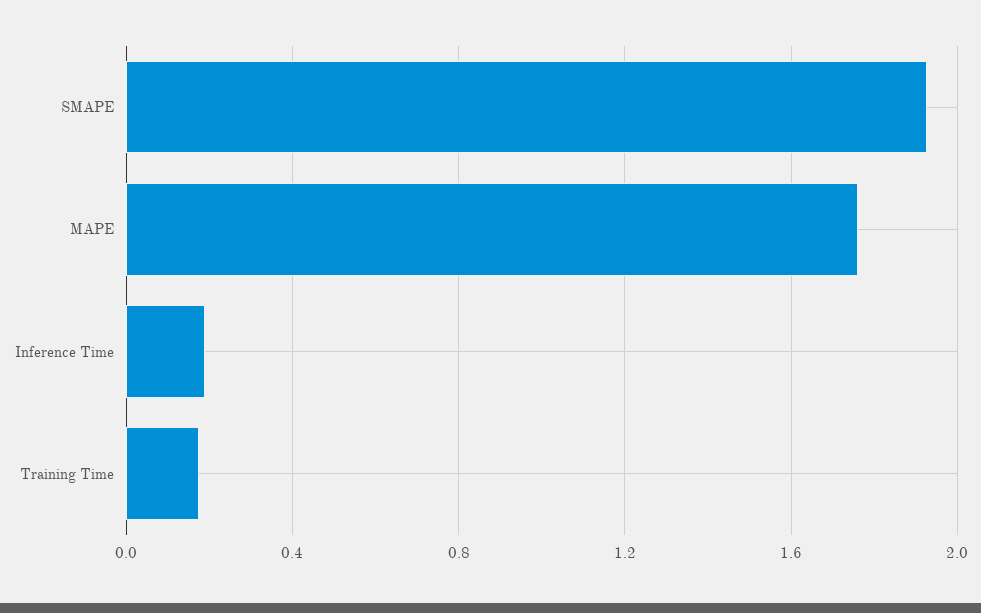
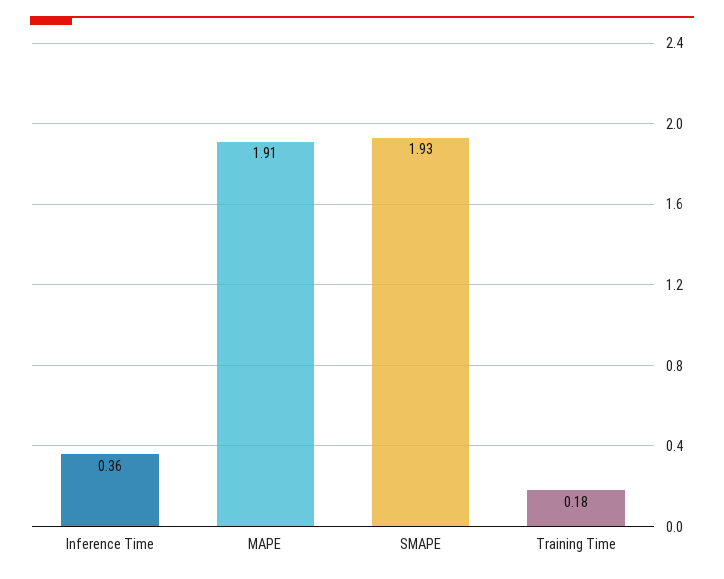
  {
    "SMAPE": 1.93,
-   "MAPE": 1.75,
+   "MAPE": 1.91,
-   "Inference Time": 0.2,
+   "Inference Time": 0.36,
    "Training Time": 0.18
  }

